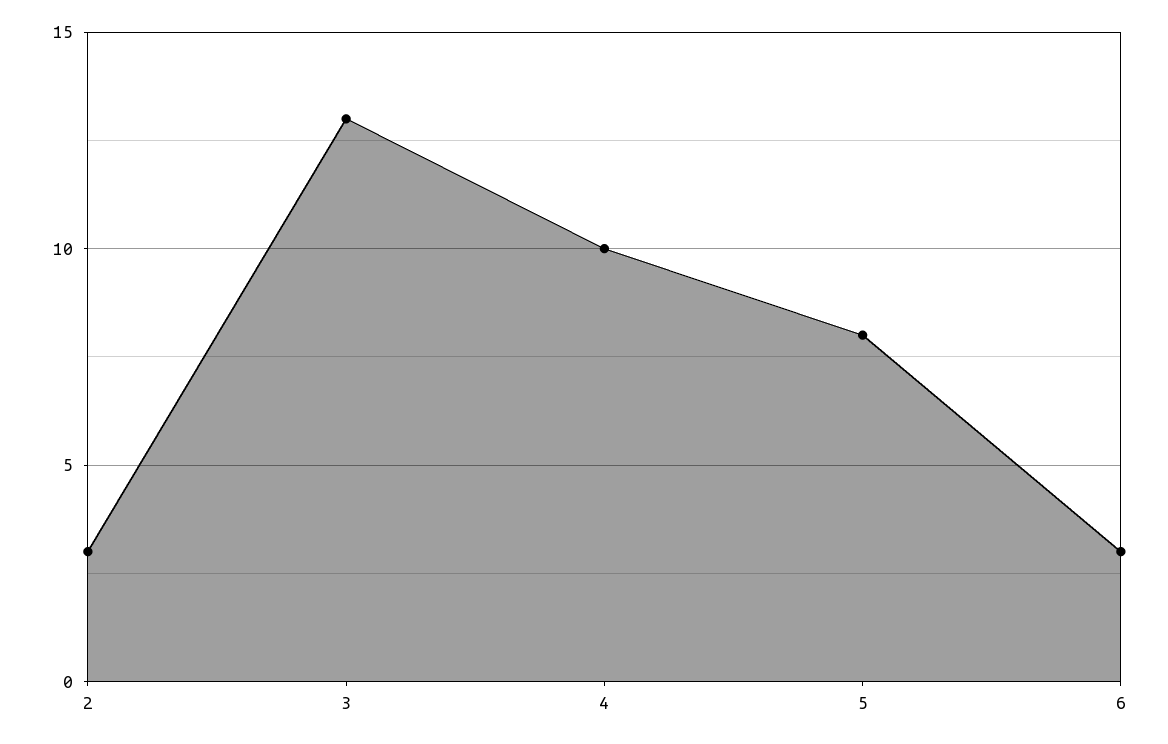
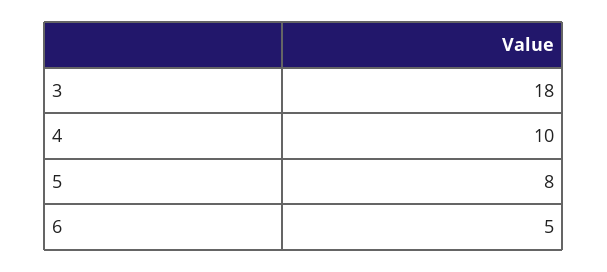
  {
-   "2": 3,
-   "3": 13,
+   "3": 18,
    "4": 10,
    "5": 8,
-   "6": 3
+   "6": 5
  }

